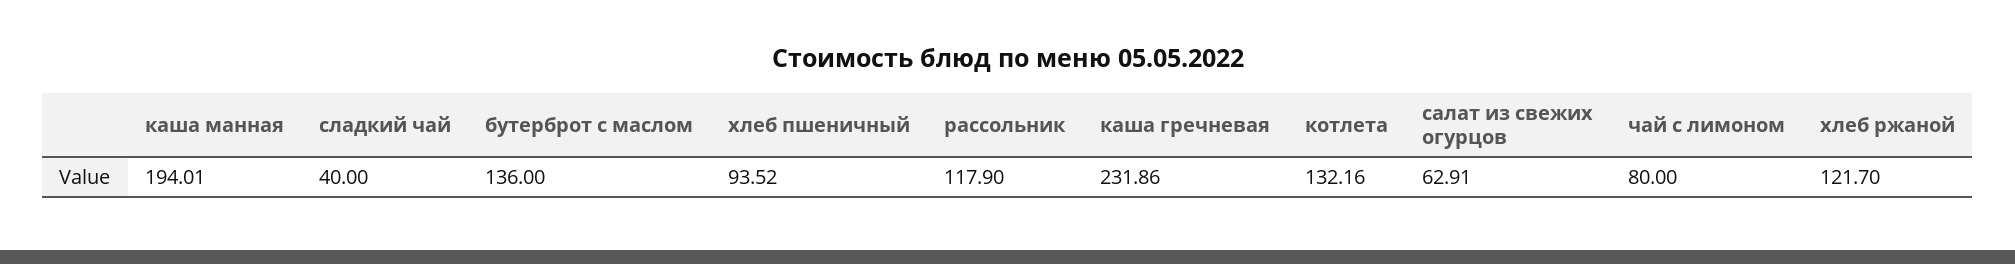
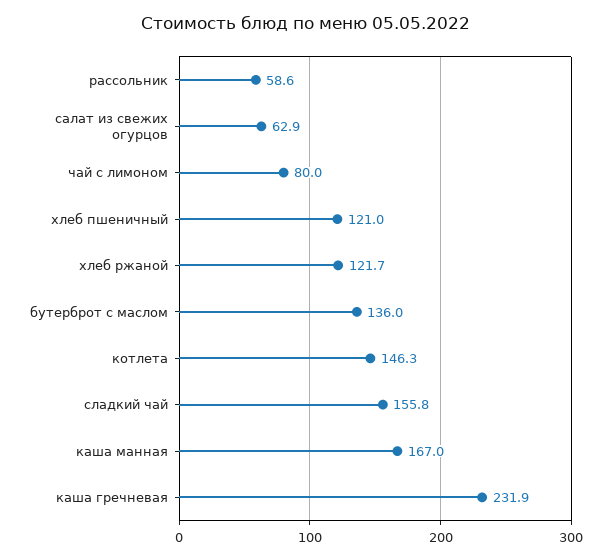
  {
-   "каша манная": 194.01,
+   "каша манная": 167,
-   "сладкий чай": 40,
+   "сладкий чай": 155.8,
    "бутерброт с маслом": 136,
-   "хлеб пшеничный": 93.52,
+   "хлеб пшеничный": 121,
-   "рассольник": 117.9,
+   "рассольник": 58.6,
    "каша гречневая": 231.86,
-   "котлета": 132.16,
+   "котлета": 146.3,
    "салат из свежих огурцов": 62.91,
    "чай с лимоном": 80,
    "хлеб ржаной": 121.7
  }

